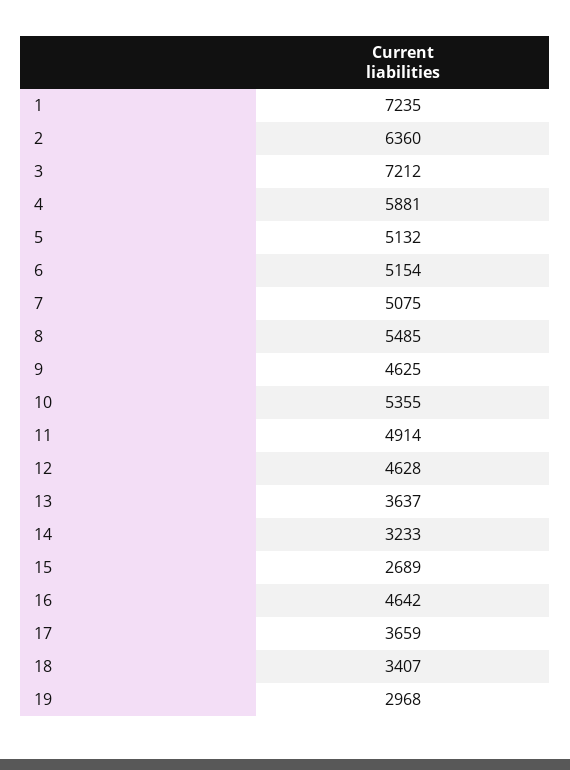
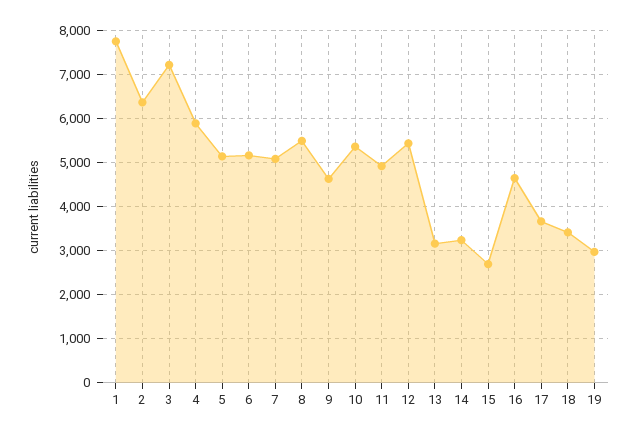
  {
-   "1": 7235,
+   "1": 7800,
    "2": 6360,
    "3": 7212,
    "4": 5881,
    "5": 5132,
    "6": 5154,
    "7": 5075,
    "8": 5485,
    "9": 4625,
    "10": 5355,
    "11": 4914,
-   "12": 4628,
+   "12": 5400,
-   "13": 3637,
+   "13": 3200,
    "14": 3233,
    "15": 2689,
    "16": 4642,
    "17": 3659,
    "18": 3407,
    "19": 2968
  }

